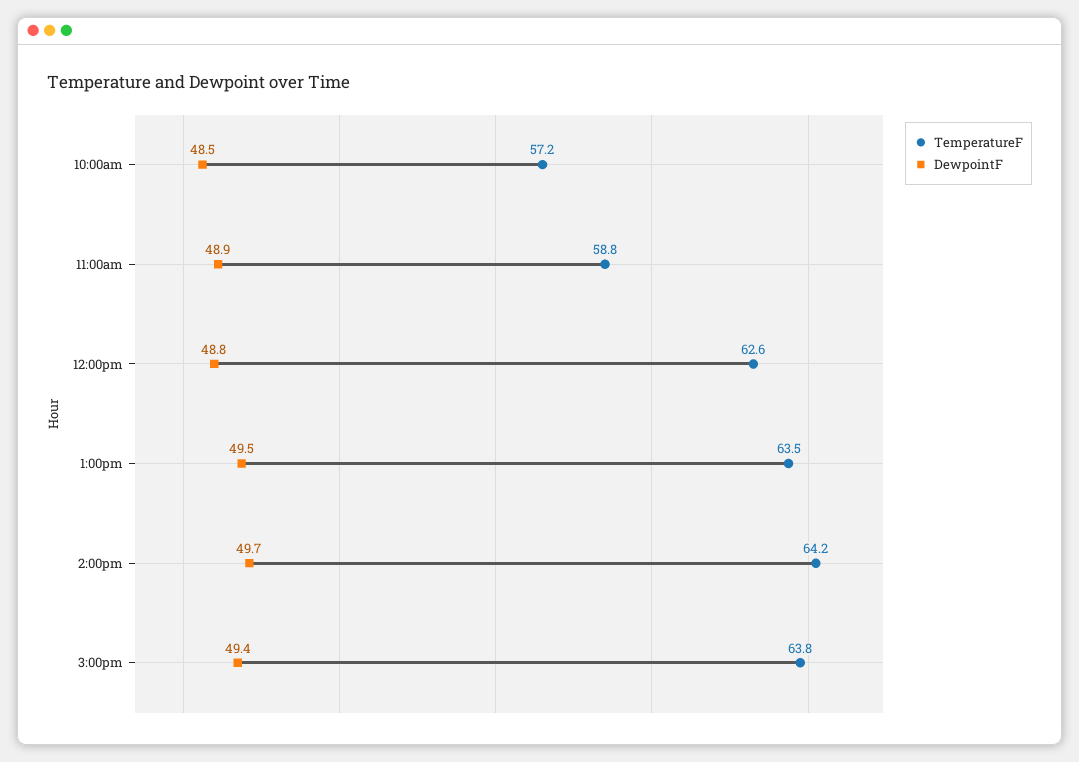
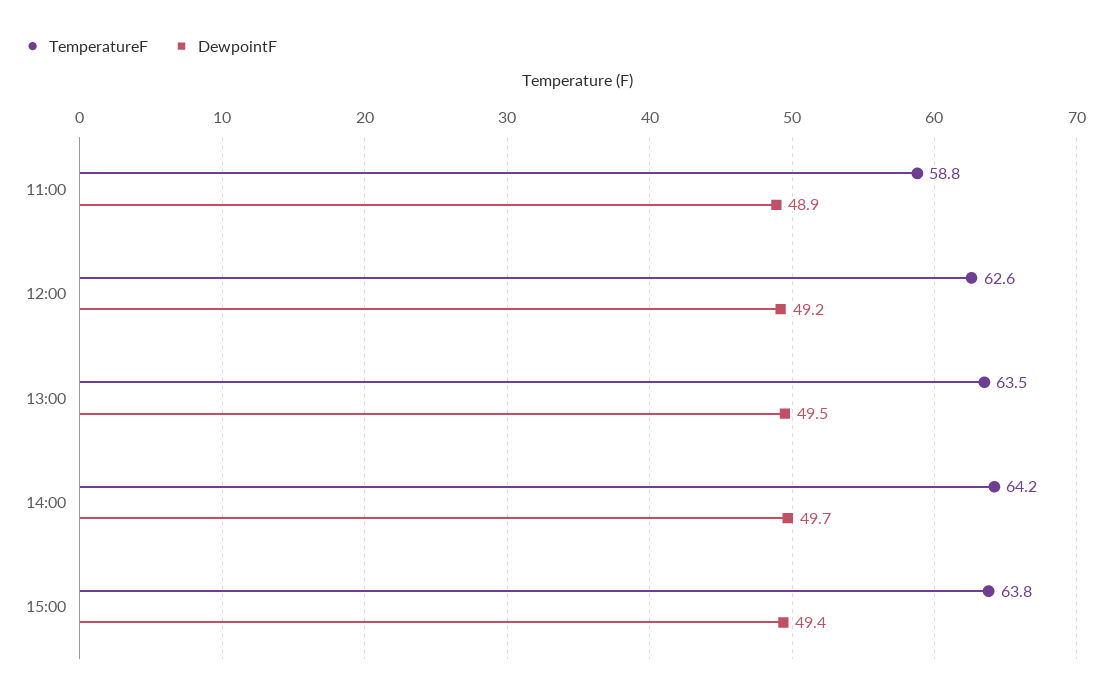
  {
    "TemperatureF": {
-     "10:00am": 57.2,
      "11:00am": 58.8,
      "12:00pm": 62.6,
      "1:00pm": 63.5,
      "2:00pm": 64.2,
      "3:00pm": 63.8
    },
    "DewpointF": {
-     "10:00am": 48.5,
      "11:00am": 48.9,
-     "12:00pm": 48.8,
+     "12:00pm": 49.2,
      "1:00pm": 49.5,
      "2:00pm": 49.7,
      "3:00pm": 49.4
    }
  }

